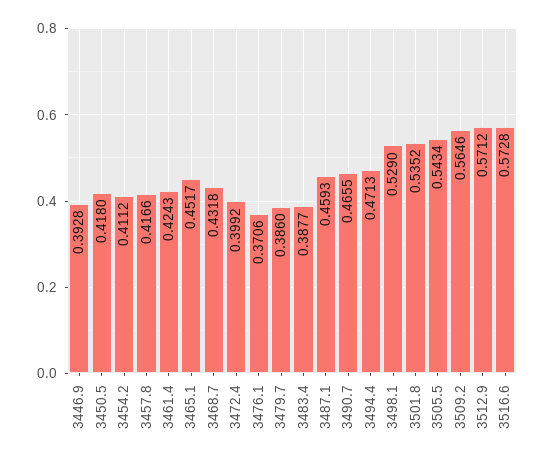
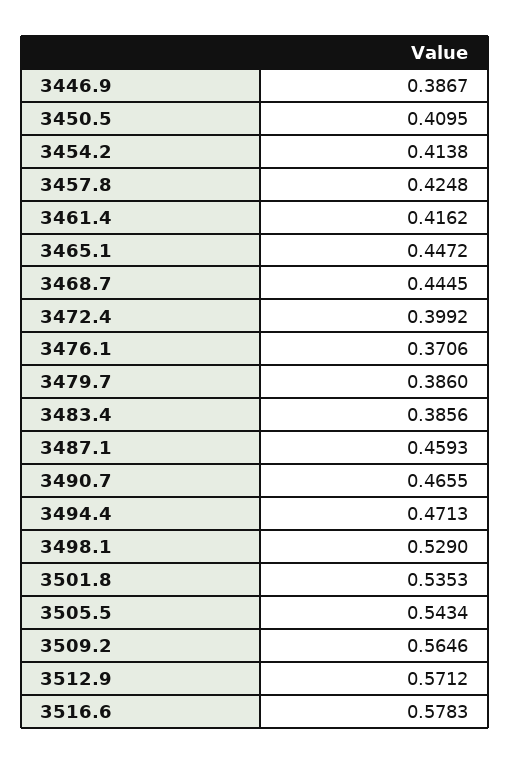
  {
-   "3446.9": 0.3928,
+   "3446.9": 0.3867,
-   "3450.5": 0.418,
+   "3450.5": 0.4095,
-   "3454.2": 0.4112,
+   "3454.2": 0.4138,
-   "3457.8": 0.4166,
+   "3457.8": 0.4248,
-   "3461.4": 0.4243,
+   "3461.4": 0.4162,
-   "3465.1": 0.4517,
+   "3465.1": 0.4472,
-   "3468.7": 0.4318,
+   "3468.7": 0.4445,
    "3472.4": 0.3992,
    "3476.1": 0.3706,
    "3479.7": 0.386,
-   "3483.4": 0.3877,
+   "3483.4": 0.3856,
    "3487.1": 0.4593,
    "3490.7": 0.4655,
    "3494.4": 0.4713,
    "3498.1": 0.529,
-   "3501.8": 0.5352,
+   "3501.8": 0.5353,
    "3505.5": 0.5434,
    "3509.2": 0.5646,
    "3512.9": 0.5712,
-   "3516.6": 0.5728
+   "3516.6": 0.5783
  }

